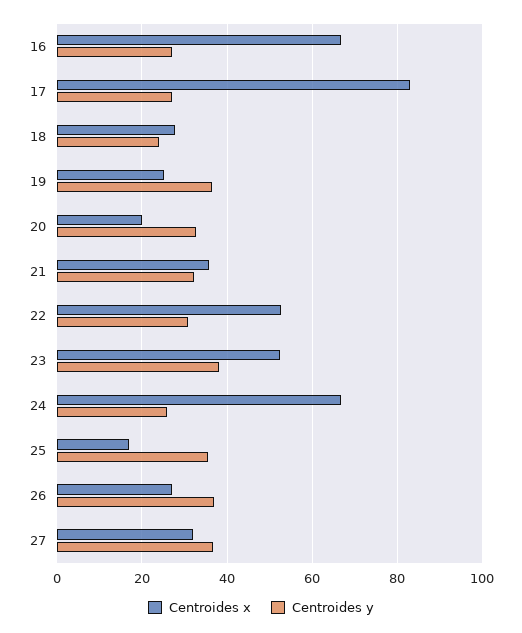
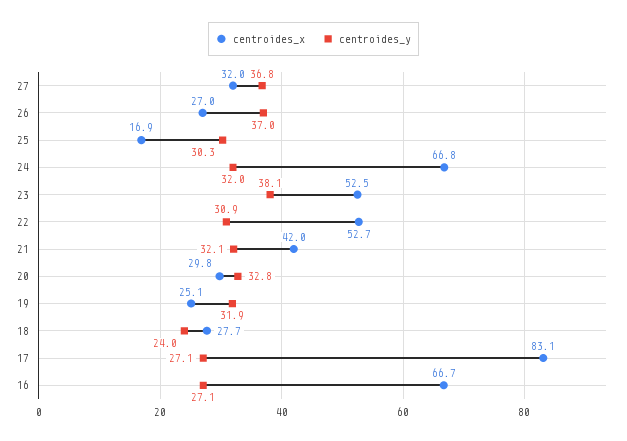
  {
    "Centroides x": {
      "16": 66.7,
      "17": 83.1,
      "18": 27.7,
      "19": 25.1,
-     "20": 20,
+     "20": 29.8,
-     "21": 36,
+     "21": 42,
      "22": 52.7,
      "23": 52.5,
      "24": 66.8,
      "25": 16.9,
      "26": 27,
      "27": 32
    },
    "Centroides y": {
      "16": 27.1,
      "17": 27.1,
      "18": 24,
-     "19": 36,
+     "19": 31.9,
      "20": 32.8,
      "21": 32.1,
      "22": 30.9,
      "23": 38.1,
-     "24": 26,
+     "24": 32,
-     "25": 36,
+     "25": 30.3,
      "26": 37,
      "27": 36.8
    }
  }

